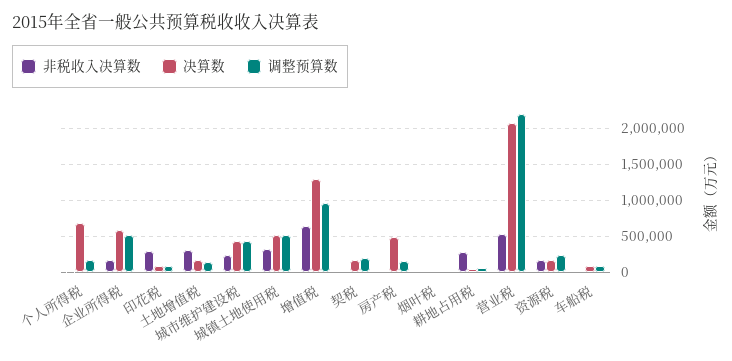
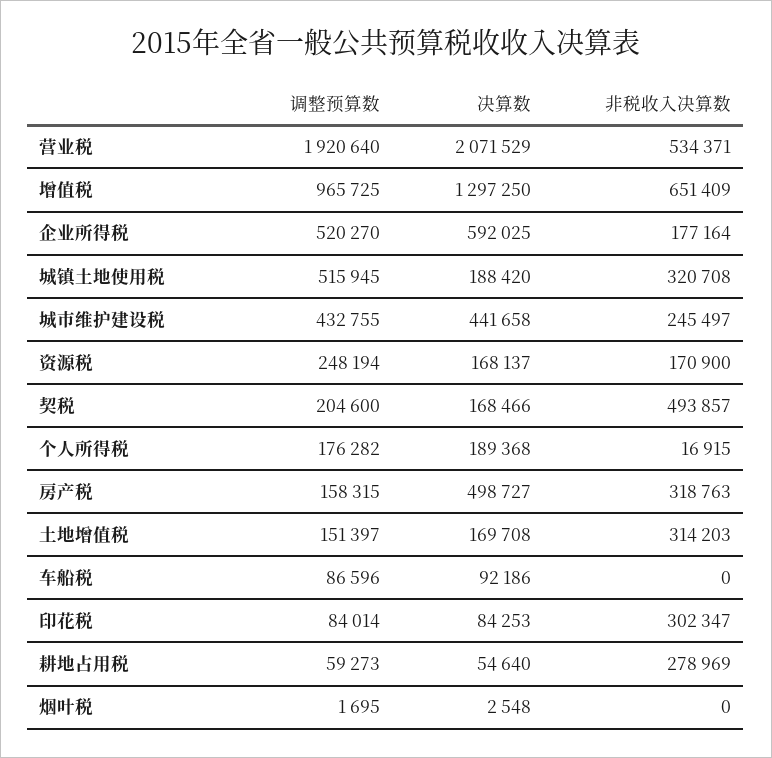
  {
    "非税收入决算数": {
      "个人所得税": 16915,
      "企业所得税": 177164,
      "印花税": 302347,
      "土地增值税": 314203,
      "城市维护建设税": 245497,
      "城镇土地使用税": 320708,
      "增值税": 651409,
-     "契税": 0,
+     "契税": 493857,
-     "房产税": 0,
+     "房产税": 318763,
      "烟叶税": 0,
      "耕地占用税": 278969,
      "营业税": 534371,
      "资源税": 170900,
      "车船税": 0
    },
    "决算数": {
-     "个人所得税": 700000,
+     "个人所得税": 189368,
      "企业所得税": 592025,
      "印花税": 84253,
      "土地增值税": 169708,
      "城市维护建设税": 441658,
-     "城镇土地使用税": 500000,
+     "城镇土地使用税": 188420,
      "增值税": 1297250,
      "契税": 168466,
      "房产税": 498727,
      "烟叶税": 2548,
      "耕地占用税": 54640,
      "营业税": 2071529,
      "资源税": 168137,
      "车船税": 92186
    },
    "调整预算数": {
      "个人所得税": 176282,
      "企业所得税": 520270,
      "印花税": 84014,
      "土地增值税": 151397,
      "城市维护建设税": 432755,
      "城镇土地使用税": 515945,
      "增值税": 965725,
      "契税": 204600,
      "房产税": 158315,
      "烟叶税": 1695,
      "耕地占用税": 59273,
-     "营业税": 2200000,
+     "营业税": 1920640,
      "资源税": 248194,
      "车船税": 86596
    }
  }

